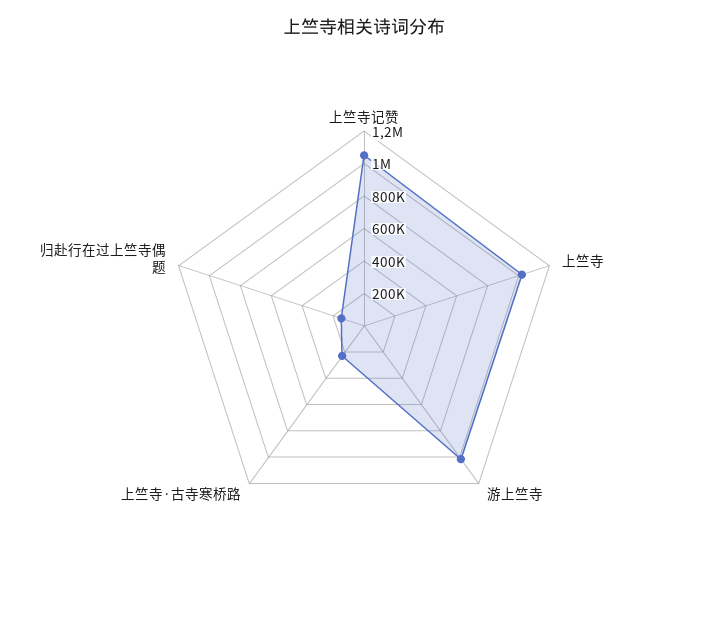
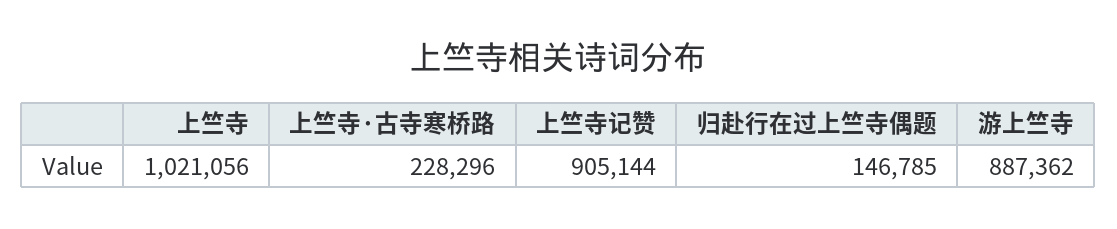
  {
-   "上竺寺记赞": 1050000,
+   "上竺寺记赞": 905144,
    "上竺寺": 1021056,
-   "游上竺寺": 1000000,
+   "游上竺寺": 887362,
    "上竺寺·古寺寒桥路": 228296,
    "归赴行在过上竺寺偶题": 146785
  }

